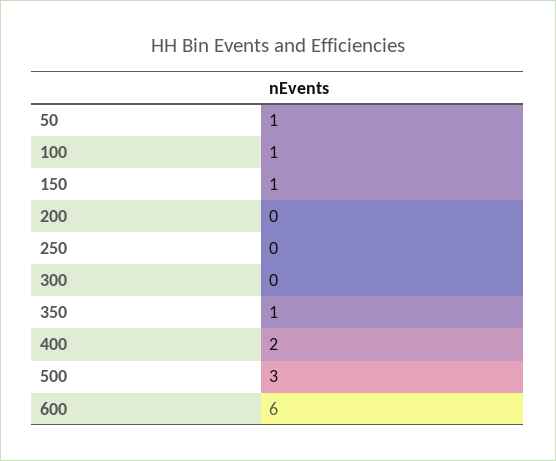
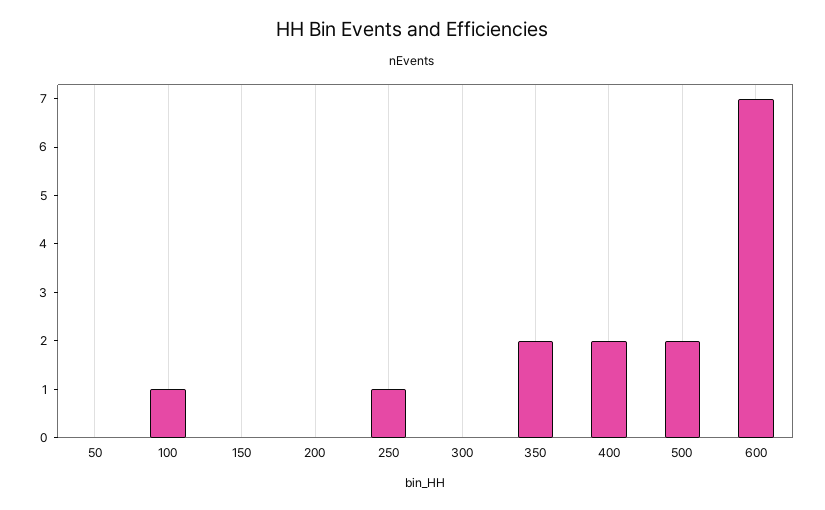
  {
-   "50": 1,
+   "50": 0,
    "100": 1,
-   "150": 1,
+   "150": 0,
    "200": 0,
-   "250": 0,
+   "250": 1,
    "300": 0,
-   "350": 1,
+   "350": 2,
    "400": 2,
-   "500": 3,
+   "500": 2,
-   "600": 6
+   "600": 7
  }

